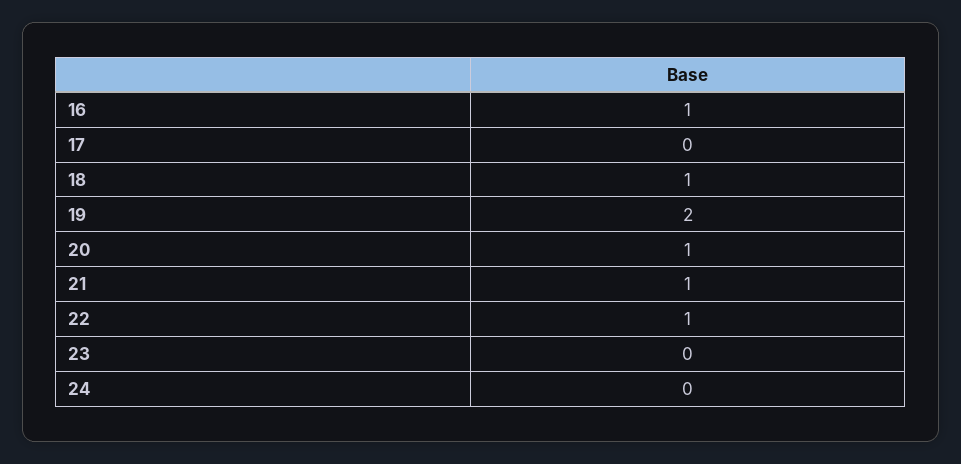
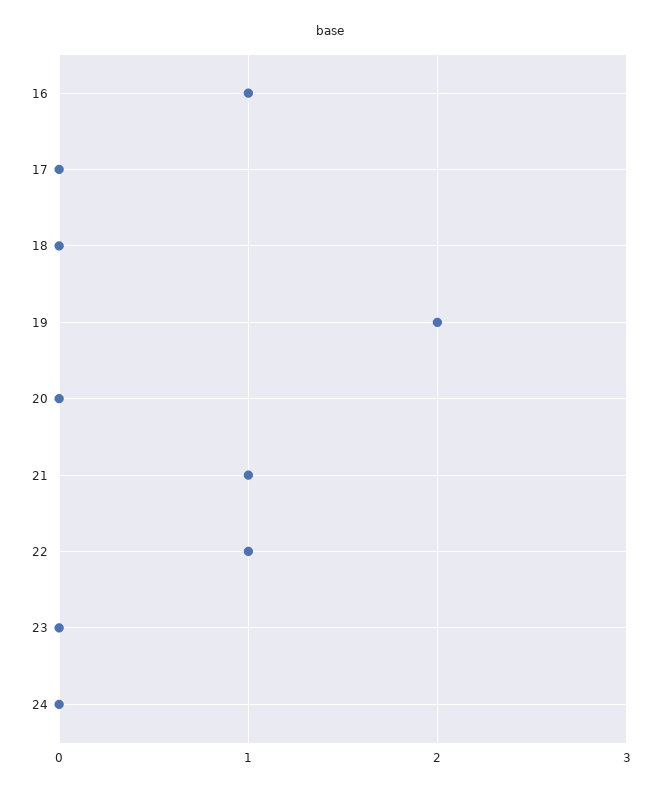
  {
    "16": 1,
    "17": 0,
-   "18": 1,
+   "18": 0,
    "19": 2,
-   "20": 1,
+   "20": 0,
    "21": 1,
    "22": 1,
    "23": 0,
    "24": 0
  }

